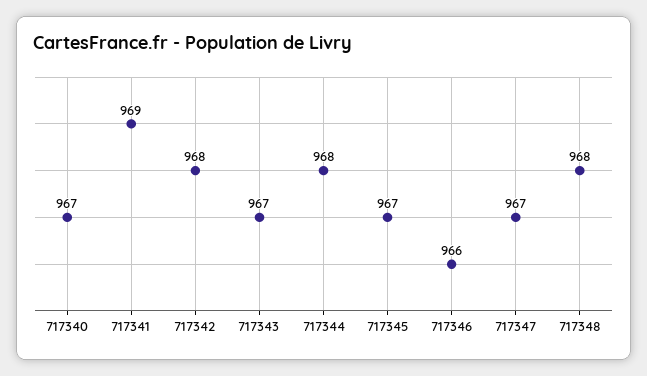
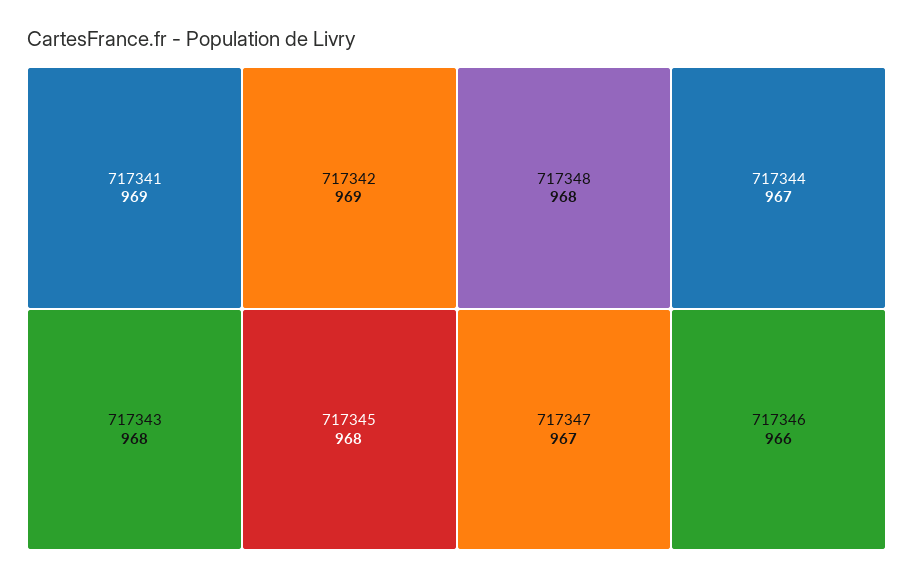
  {
-   "717340": 967,
    "717341": 969,
-   "717342": 968,
+   "717342": 969,
-   "717343": 967,
+   "717343": 968,
-   "717344": 968,
+   "717344": 967,
-   "717345": 967,
+   "717345": 968,
    "717346": 966,
    "717347": 967,
    "717348": 968
  }

